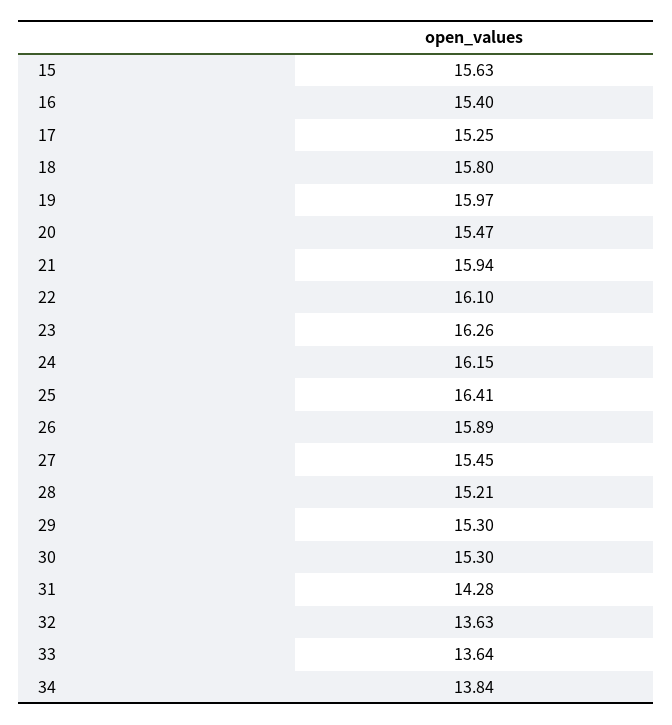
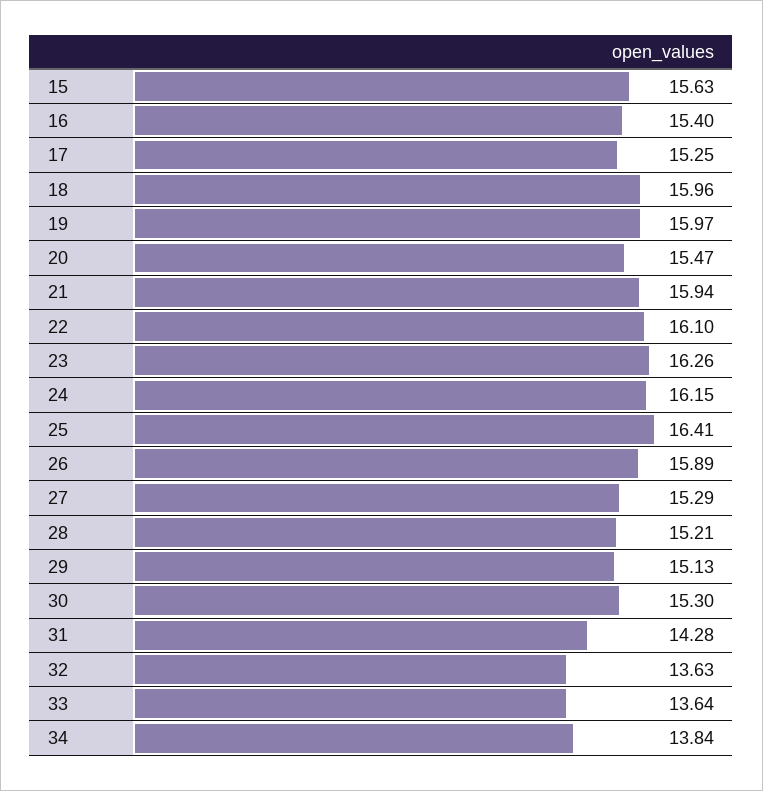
  {
    "15": 15.63,
    "16": 15.4,
    "17": 15.25,
-   "18": 15.8,
+   "18": 15.96,
    "19": 15.97,
    "20": 15.47,
    "21": 15.94,
    "22": 16.1,
    "23": 16.26,
    "24": 16.15,
    "25": 16.41,
    "26": 15.89,
-   "27": 15.45,
+   "27": 15.29,
    "28": 15.21,
-   "29": 15.3,
+   "29": 15.13,
    "30": 15.3,
    "31": 14.28,
    "32": 13.63,
    "33": 13.64,
    "34": 13.84
  }

